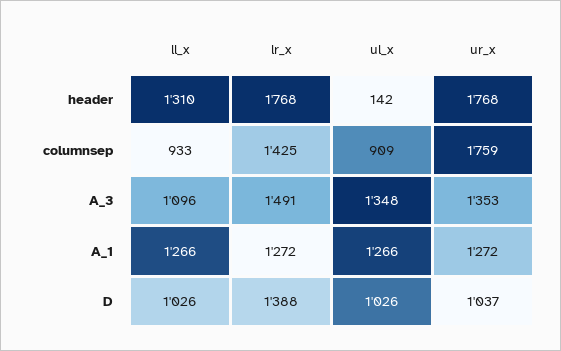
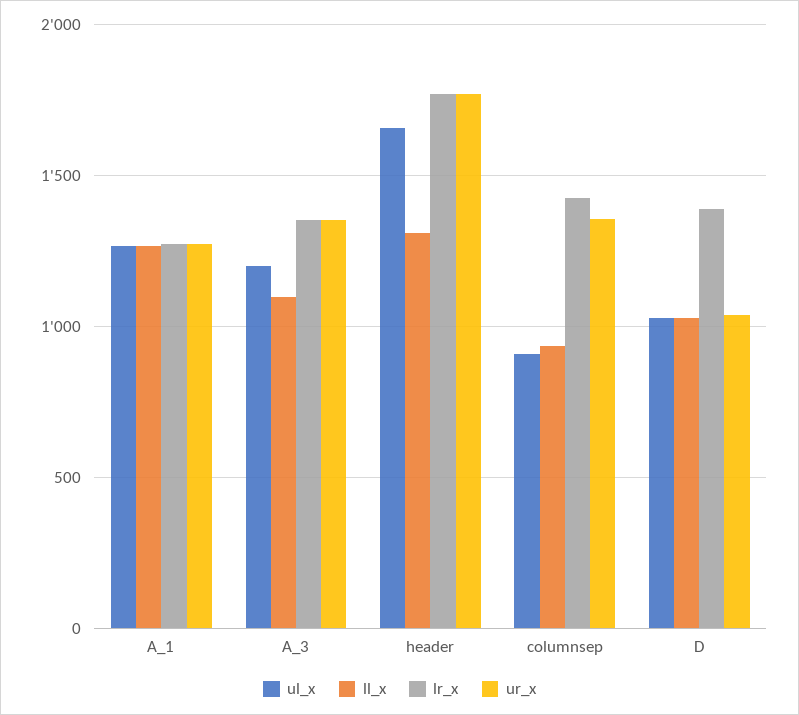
  {
    "ll_x": {
      "header": 1310,
      "columnsep": 933,
      "A_3": 1096,
      "A_1": 1266,
      "D": 1026
    },
    "lr_x": {
      "header": 1768,
      "columnsep": 1425,
-     "A_3": 1491,
+     "A_3": 1350,
      "A_1": 1272,
      "D": 1388
    },
    "ul_x": {
-     "header": 142,
+     "header": 1650,
      "columnsep": 909,
-     "A_3": 1348,
+     "A_3": 1200,
      "A_1": 1266,
      "D": 1026
    },
    "ur_x": {
      "header": 1768,
-     "columnsep": 1759,
+     "columnsep": 1350,
      "A_3": 1353,
      "A_1": 1272,
      "D": 1037
    }
  }

